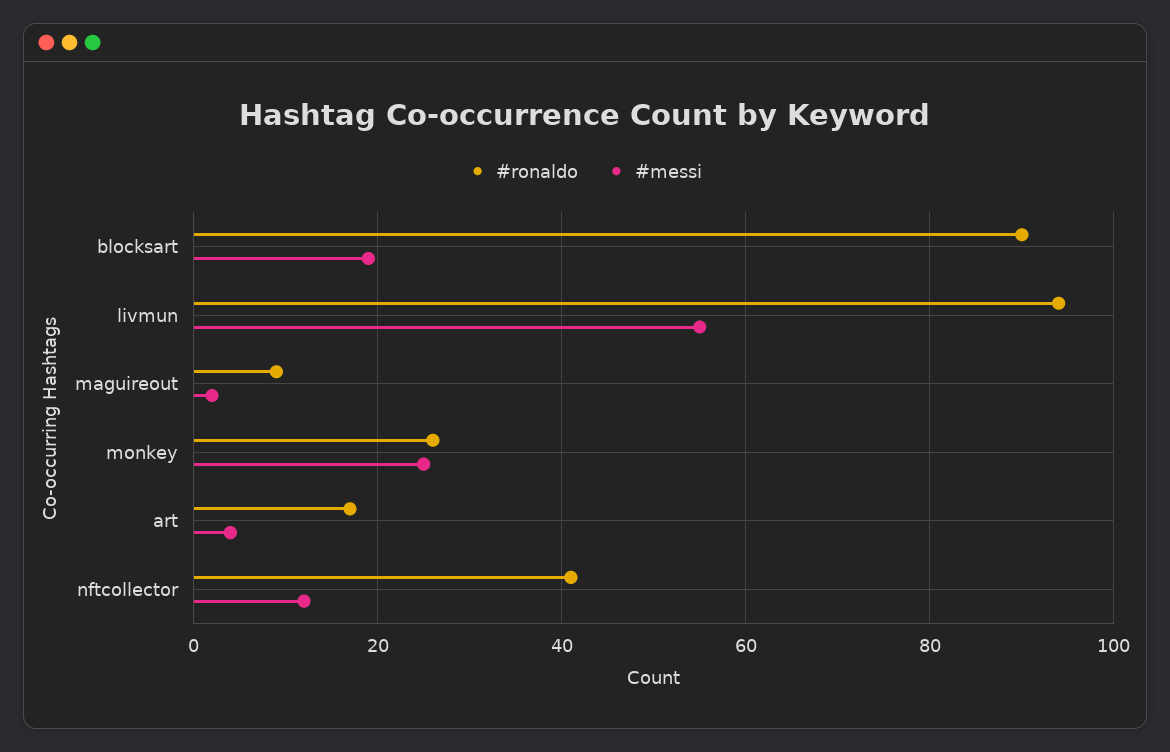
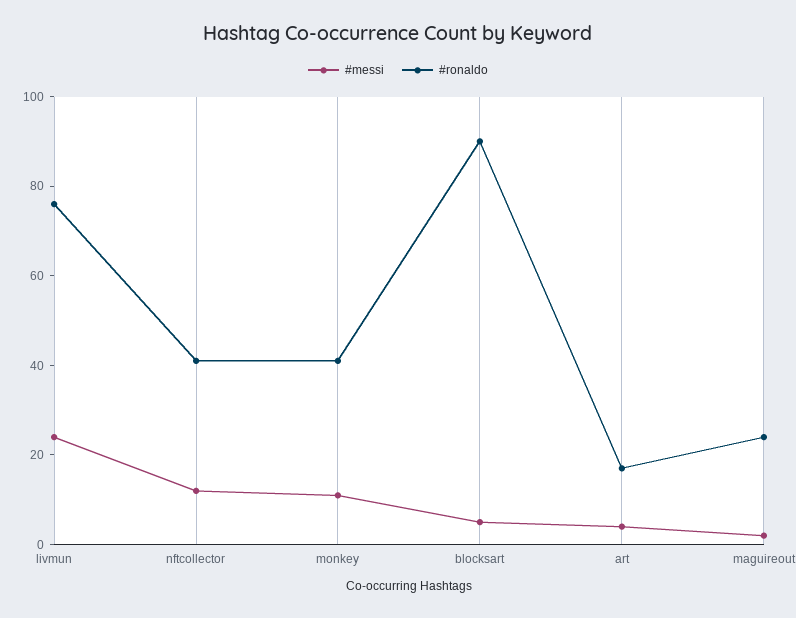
  {
    "#ronaldo": {
      "blocksart": 90,
-     "livmun": 95,
+     "livmun": 75,
-     "maguireout": 10,
+     "maguireout": 25,
-     "monkey": 25,
+     "monkey": 40,
      "art": 15,
      "nftcollector": 40
    },
    "#messi": {
-     "blocksart": 20,
+     "blocksart": 5,
-     "livmun": 55,
+     "livmun": 25,
      "maguireout": 0,
-     "monkey": 25,
+     "monkey": 10,
      "art": 5,
      "nftcollector": 10
    }
  }

